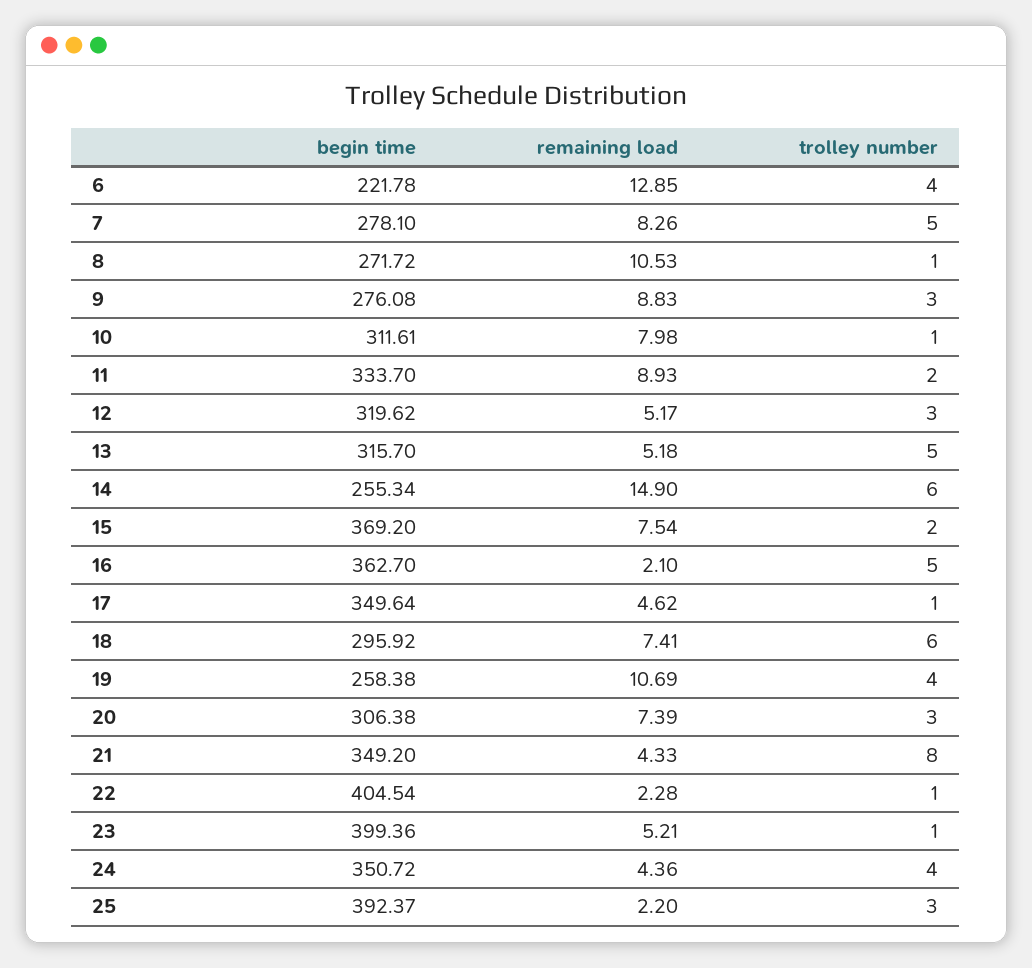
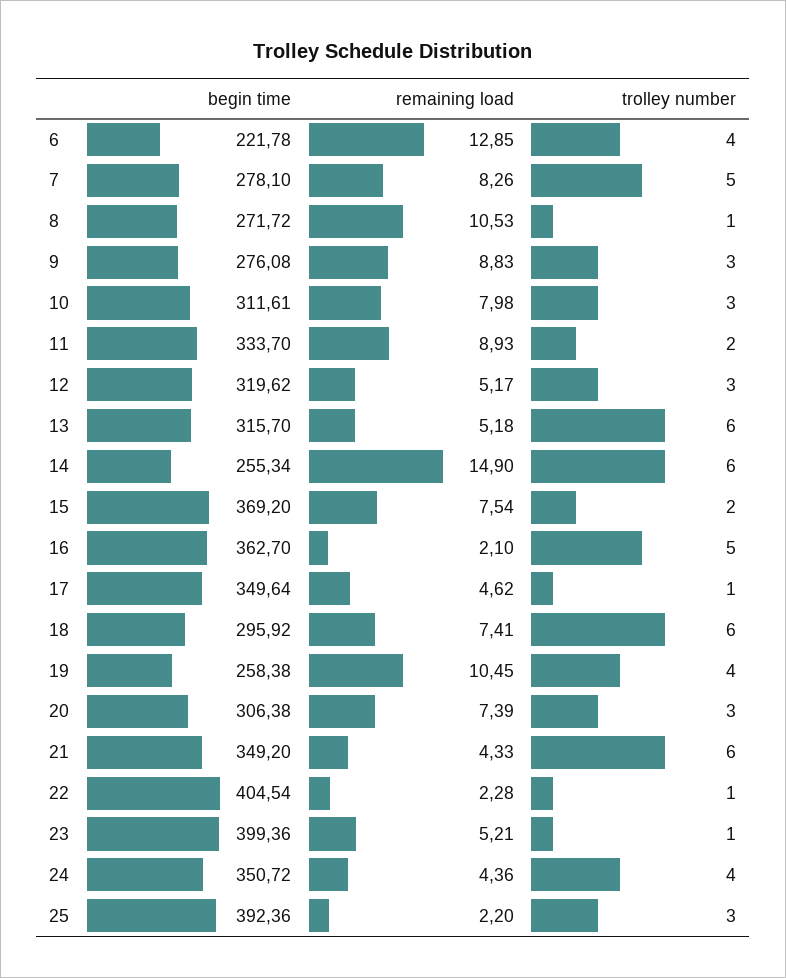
  {
    "begin time": {
      "6": 221.78,
      "7": 278.1,
      "8": 271.72,
      "9": 276.08,
      "10": 311.61,
      "11": 333.7,
      "12": 319.62,
      "13": 315.7,
      "14": 255.34,
      "15": 369.2,
      "16": 362.7,
      "17": 349.64,
      "18": 295.92,
      "19": 258.38,
      "20": 306.38,
      "21": 349.2,
      "22": 404.54,
      "23": 399.36,
      "24": 350.72,
-     "25": 392.37
+     "25": 392.36
    },
    "remaining load": {
      "6": 12.85,
      "7": 8.26,
      "8": 10.53,
      "9": 8.83,
      "10": 7.98,
      "11": 8.93,
      "12": 5.17,
      "13": 5.18,
      "14": 14.9,
      "15": 7.54,
      "16": 2.1,
      "17": 4.62,
      "18": 7.41,
-     "19": 10.69,
+     "19": 10.45,
      "20": 7.39,
      "21": 4.33,
      "22": 2.28,
      "23": 5.21,
      "24": 4.36,
      "25": 2.2
    },
    "trolley number": {
      "6": 4,
      "7": 5,
      "8": 1,
      "9": 3,
-     "10": 1,
+     "10": 3,
      "11": 2,
      "12": 3,
-     "13": 5,
+     "13": 6,
      "14": 6,
      "15": 2,
      "16": 5,
      "17": 1,
      "18": 6,
      "19": 4,
      "20": 3,
-     "21": 8,
+     "21": 6,
      "22": 1,
      "23": 1,
      "24": 4,
      "25": 3
    }
  }

